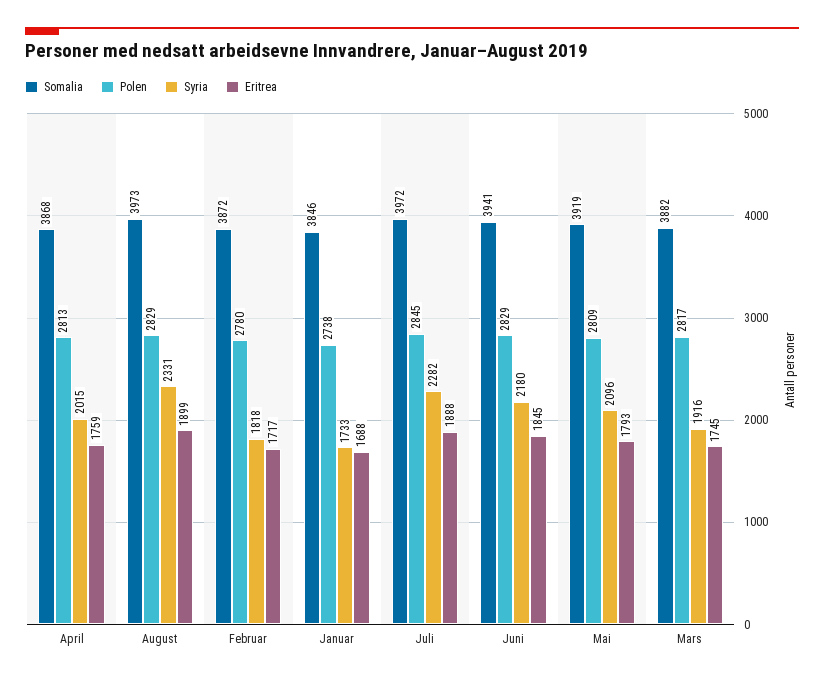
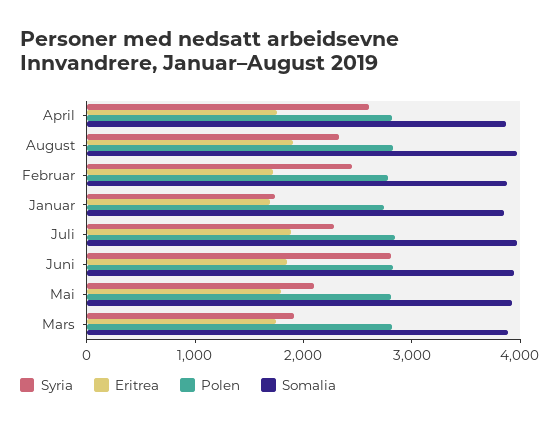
  {
    "Somalia": {
      "April": 3868,
      "August": 3973,
      "Februar": 3872,
      "Januar": 3846,
      "Juli": 3972,
      "Juni": 3941,
      "Mai": 3919,
      "Mars": 3882
    },
    "Polen": {
      "April": 2813,
      "August": 2829,
      "Februar": 2780,
      "Januar": 2738,
      "Juli": 2845,
      "Juni": 2829,
      "Mai": 2809,
      "Mars": 2817
    },
    "Syria": {
-     "April": 2015,
+     "April": 2600,
      "August": 2331,
-     "Februar": 1818,
+     "Februar": 2400,
      "Januar": 1733,
      "Juli": 2282,
-     "Juni": 2180,
+     "Juni": 2800,
      "Mai": 2096,
      "Mars": 1916
    },
    "Eritrea": {
      "April": 1759,
      "August": 1899,
      "Februar": 1717,
      "Januar": 1688,
      "Juli": 1888,
      "Juni": 1845,
      "Mai": 1793,
      "Mars": 1745
    }
  }

